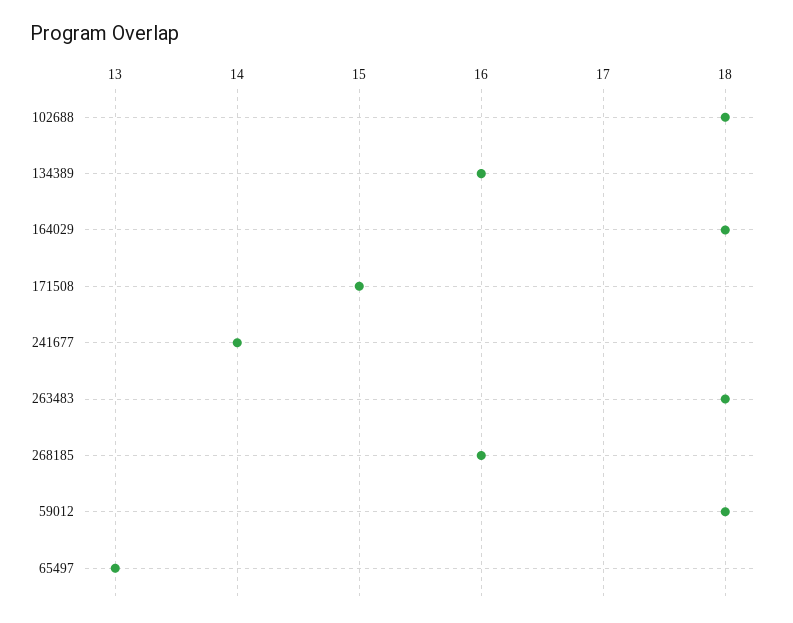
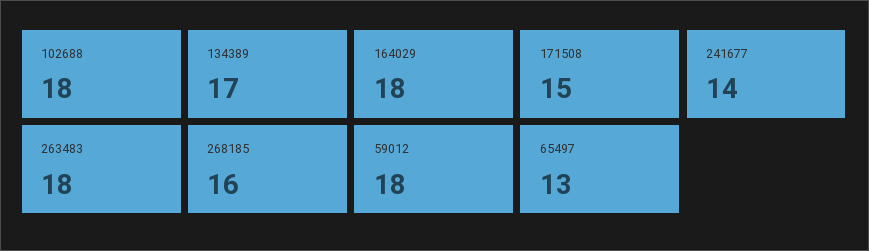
  {
    "102688": 18,
-   "134389": 16,
+   "134389": 17,
    "164029": 18,
    "171508": 15,
    "241677": 14,
    "263483": 18,
    "268185": 16,
    "59012": 18,
    "65497": 13
  }

